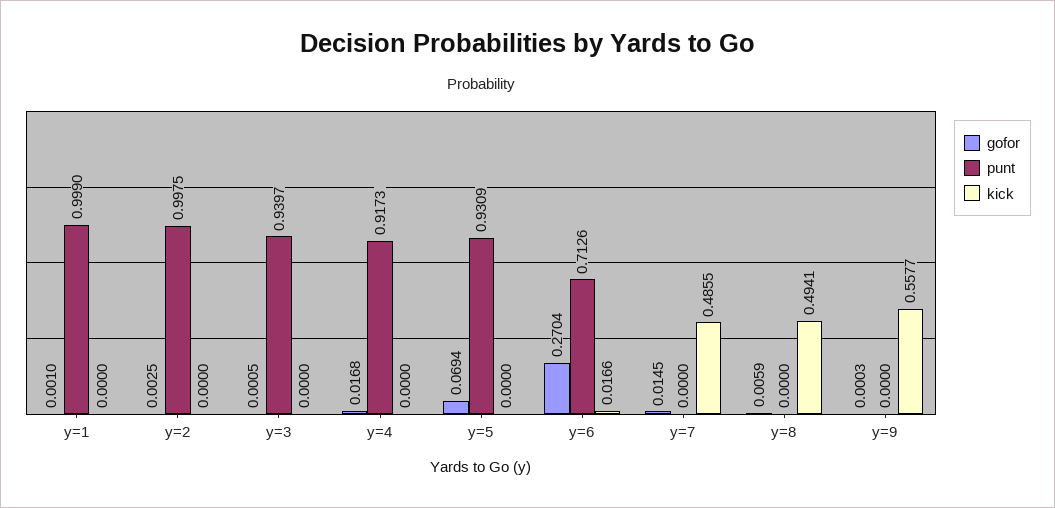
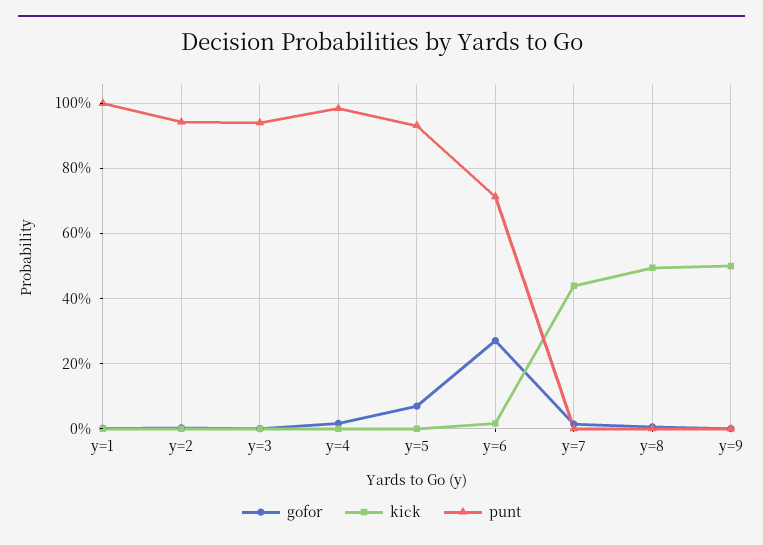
  {
    "gofor": {
      "y=1": 0.001,
      "y=2": 0.0025,
      "y=3": 0.0005,
      "y=4": 0.0168,
      "y=5": 0.0694,
      "y=6": 0.2704,
      "y=7": 0.0145,
      "y=8": 0.0059,
      "y=9": 0.0003
    },
    "punt": {
      "y=1": 0.999,
-     "y=2": 0.9975,
+     "y=2": 0.94,
      "y=3": 0.9397,
-     "y=4": 0.9173,
+     "y=4": 0.98,
      "y=5": 0.9309,
      "y=6": 0.7126,
      "y=7": 0,
      "y=8": 0,
      "y=9": 0
    },
    "kick": {
      "y=1": 0,
      "y=2": 0,
      "y=3": 0,
      "y=4": 0,
      "y=5": 0,
      "y=6": 0.0166,
-     "y=7": 0.4855,
+     "y=7": 0.44,
      "y=8": 0.4941,
-     "y=9": 0.5577
+     "y=9": 0.5
    }
  }

